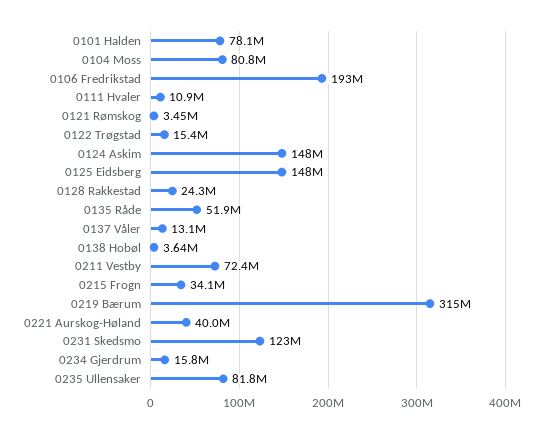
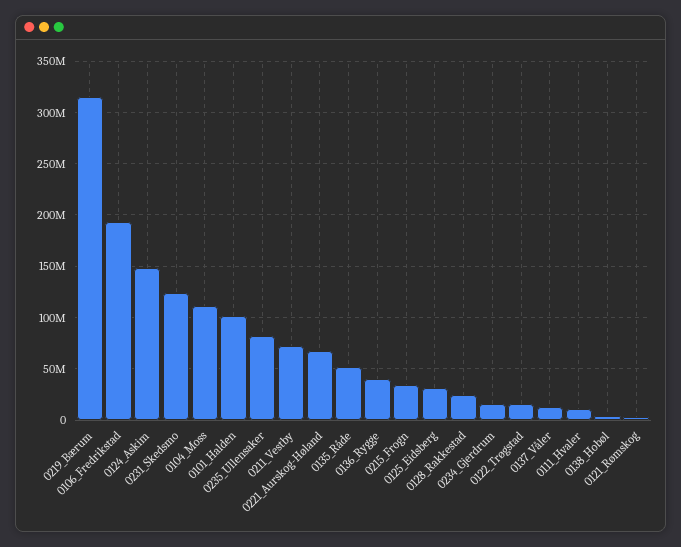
  {
-   "0101 Halden": 78100000,
+   "0101 Halden": 100000000,
-   "0104 Moss": 80800000,
+   "0104 Moss": 110000000,
    "0106 Fredrikstad": 193000000,
    "0111 Hvaler": 10900000,
    "0121 Rømskog": 3450000,
    "0122 Trøgstad": 15400000,
    "0124 Askim": 148000000,
-   "0125 Eidsberg": 148000000,
+   "0125 Eidsberg": 30000000,
    "0128 Rakkestad": 24300000,
    "0135 Råde": 51900000,
    "0137 Våler": 13100000,
    "0138 Hobøl": 3640000,
    "0211 Vestby": 72400000,
    "0215 Frogn": 34100000,
    "0219 Bærum": 315000000,
-   "0221 Aurskog-Høland": 40000000,
+   "0221 Aurskog-Høland": 70000000,
    "0231 Skedsmo": 123000000,
    "0234 Gjerdrum": 15800000,
-   "0235 Ullensaker": 81800000
+   "0235 Ullensaker": 81800000,
+   "0136_Rygge": 40000000
  }

